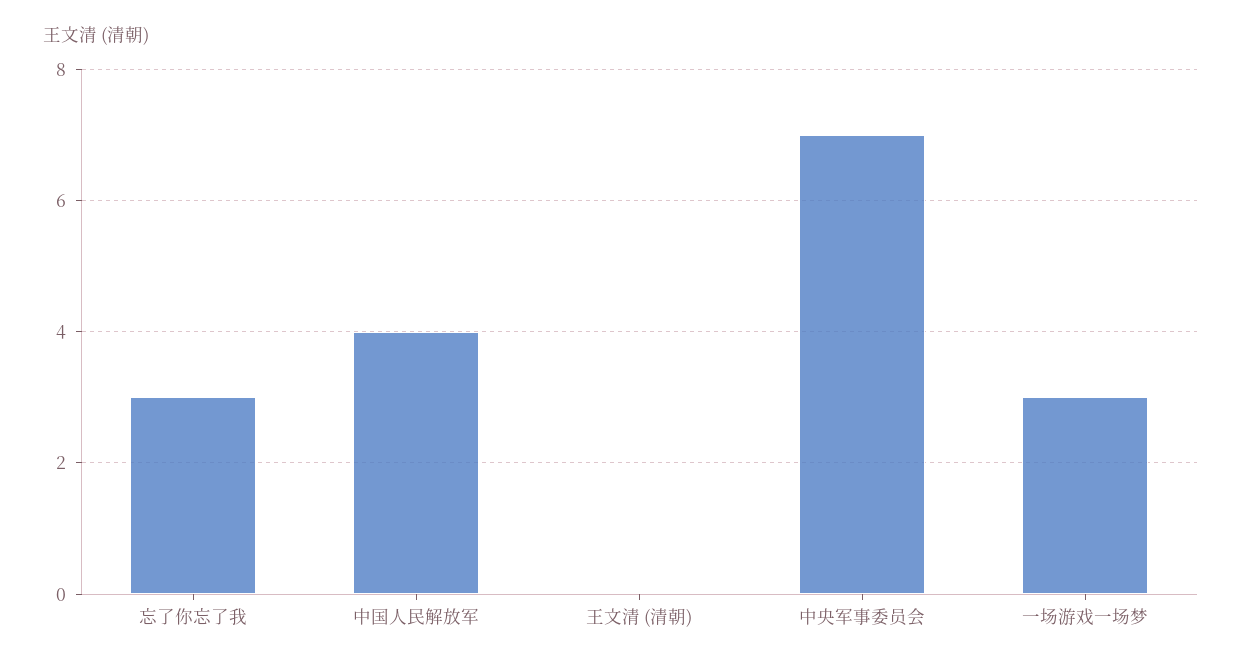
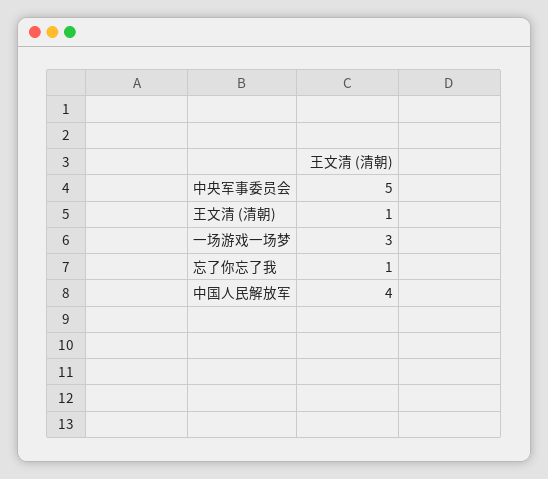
  {
-   "忘了你忘了我": 3,
+   "忘了你忘了我": 1,
    "中国人民解放军": 4,
-   "王文清 (清朝)": 0,
+   "王文清 (清朝)": 1,
-   "中央军事委员会": 7,
+   "中央军事委员会": 5,
    "一场游戏一场梦": 3
  }

